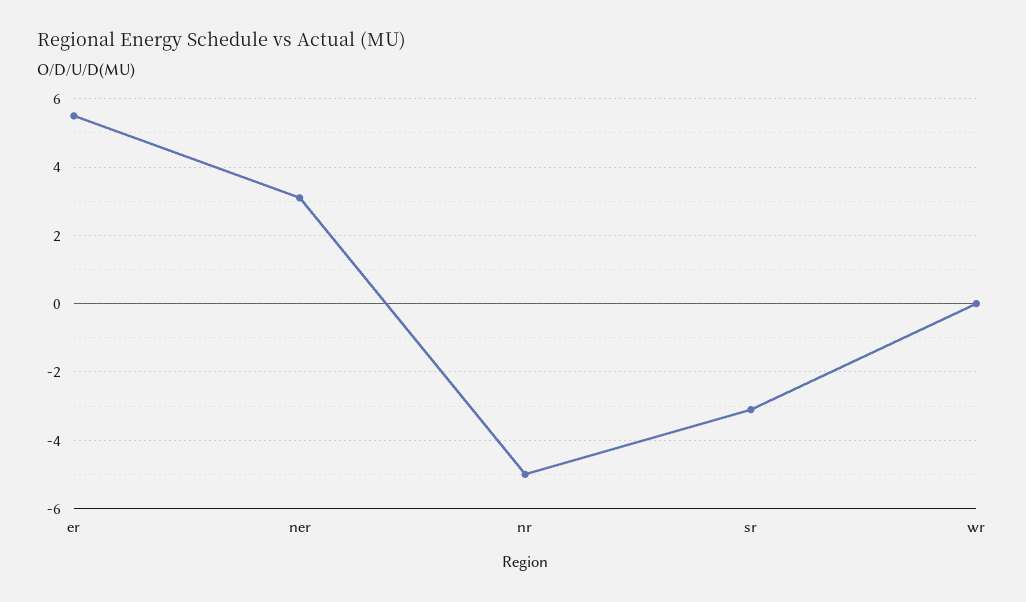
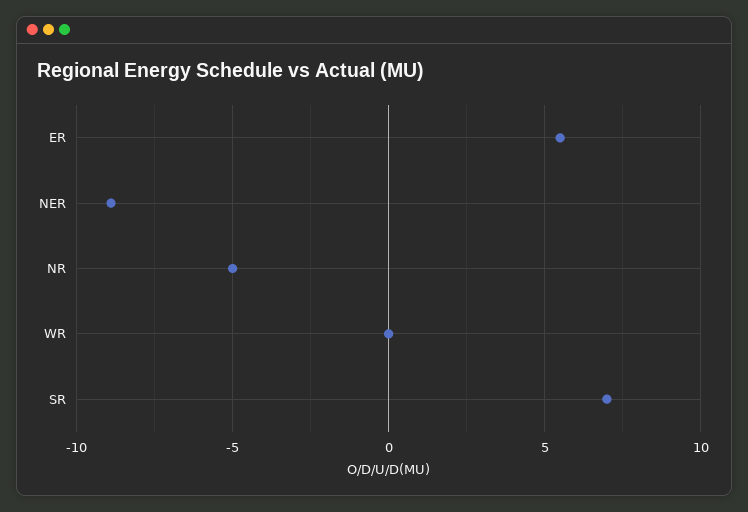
  {
    "er": 5.5,
-   "ner": 3,
+   "ner": -9,
    "nr": -5,
-   "sr": -3,
+   "sr": 7,
    "wr": 0
  }

